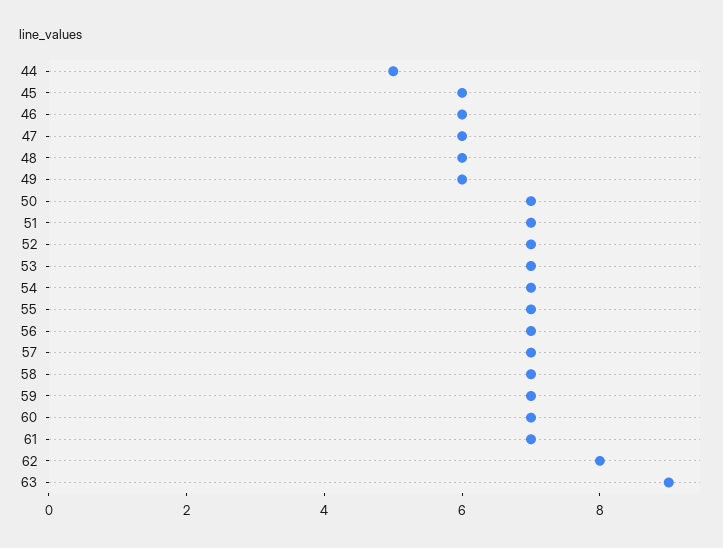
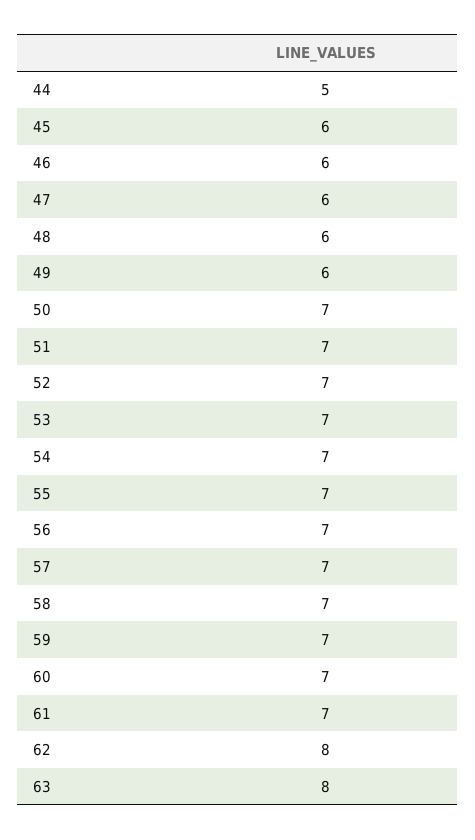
  {
    "44": 5,
    "45": 6,
    "46": 6,
    "47": 6,
    "48": 6,
    "49": 6,
    "50": 7,
    "51": 7,
    "52": 7,
    "53": 7,
    "54": 7,
    "55": 7,
    "56": 7,
    "57": 7,
    "58": 7,
    "59": 7,
    "60": 7,
    "61": 7,
    "62": 8,
-   "63": 9
+   "63": 8
  }

